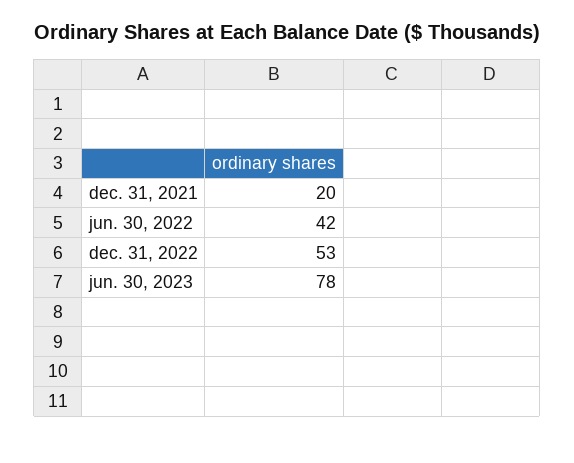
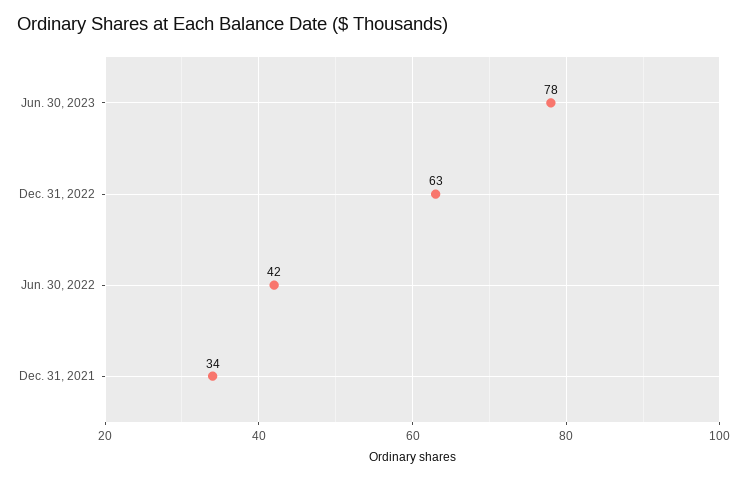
  {
-   "dec. 31, 2021": 20,
+   "dec. 31, 2021": 34,
    "jun. 30, 2022": 42,
-   "dec. 31, 2022": 53,
+   "dec. 31, 2022": 63,
    "jun. 30, 2023": 78
  }

